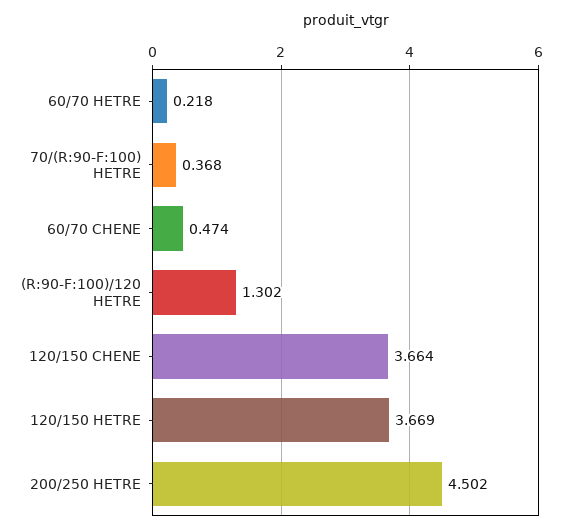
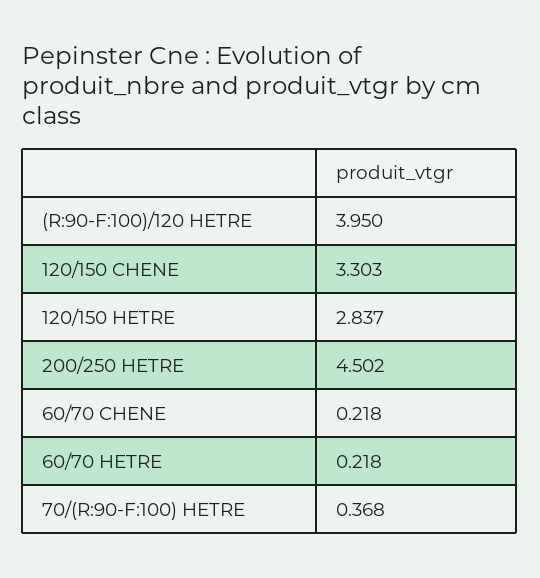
  {
    "60/70 HETRE": 0.218,
    "70/(R:90-F:100) HETRE": 0.368,
-   "60/70 CHENE": 0.474,
+   "60/70 CHENE": 0.218,
-   "(R:90-F:100)/120 HETRE": 1.302,
+   "(R:90-F:100)/120 HETRE": 3.95,
-   "120/150 CHENE": 3.664,
+   "120/150 CHENE": 3.303,
-   "120/150 HETRE": 3.669,
+   "120/150 HETRE": 2.837,
    "200/250 HETRE": 4.502
  }

